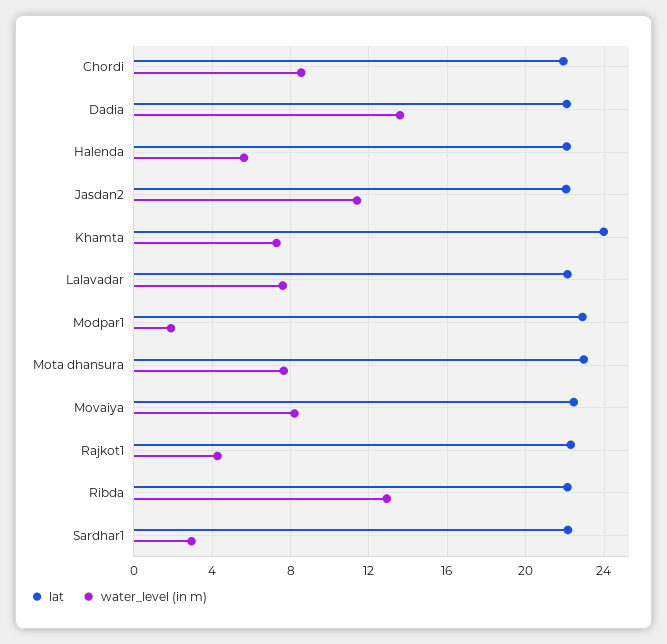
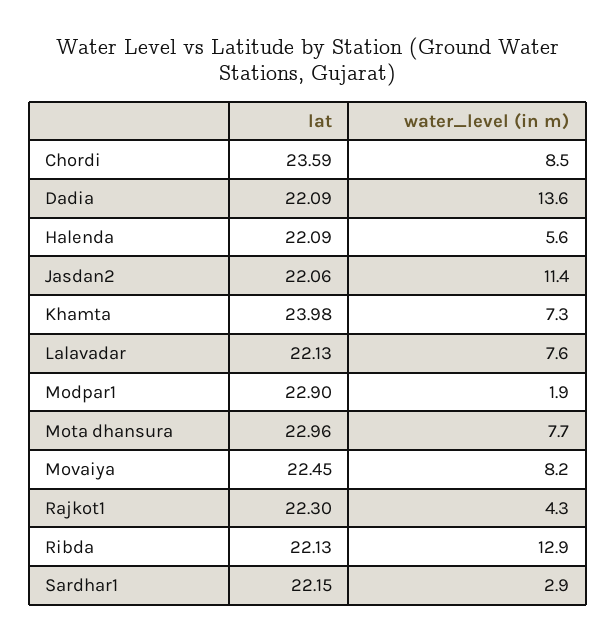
  {
    "lat": {
-     "Chordi": 22,
+     "Chordi": 23.59,
      "Dadia": 22.09,
      "Halenda": 22.09,
      "Jasdan2": 22.06,
      "Khamta": 23.98,
      "Lalavadar": 22.13,
      "Modpar1": 22.9,
      "Mota dhansura": 22.96,
      "Movaiya": 22.45,
      "Rajkot1": 22.3,
      "Ribda": 22.13,
      "Sardhar1": 22.15
    },
    "water_level (in m)": {
      "Chordi": 8.5,
      "Dadia": 13.6,
      "Halenda": 5.6,
      "Jasdan2": 11.4,
      "Khamta": 7.3,
      "Lalavadar": 7.6,
      "Modpar1": 1.9,
      "Mota dhansura": 7.7,
      "Movaiya": 8.2,
      "Rajkot1": 4.3,
      "Ribda": 12.9,
      "Sardhar1": 2.9
    }
  }

